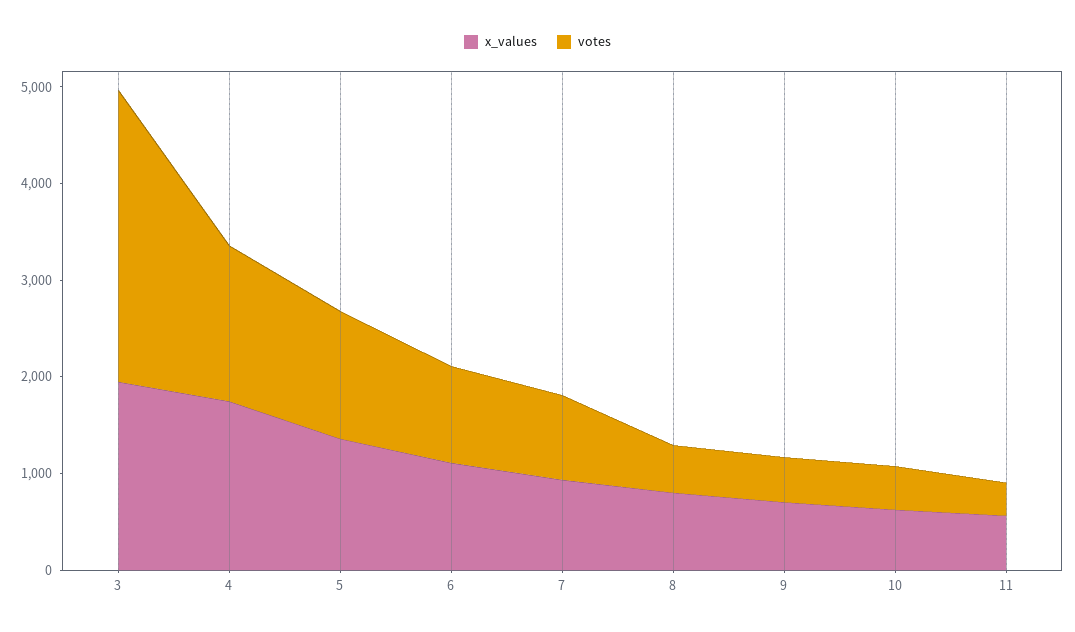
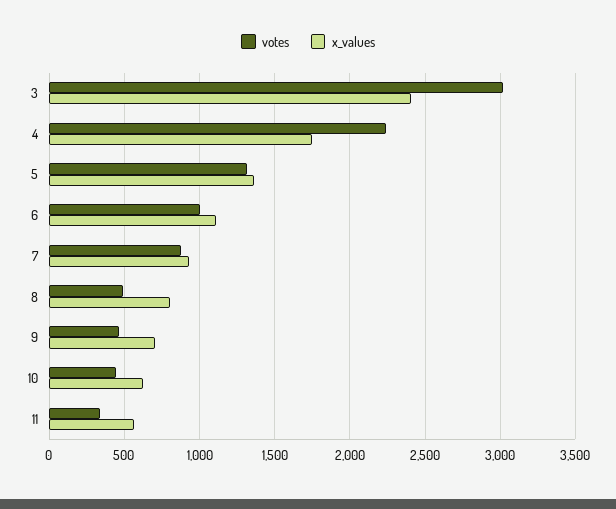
  {
    "x_values": {
-     "3": 2000,
+     "3": 2400,
      "4": 1750,
      "5": 1350,
      "6": 1100,
      "7": 950,
      "8": 800,
      "9": 700,
      "10": 650,
      "11": 550
    },
    "votes": {
      "3": 3000,
-     "4": 1600,
+     "4": 2250,
      "5": 1300,
      "6": 1000,
      "7": 900,
      "8": 500,
      "9": 450,
      "10": 450,
      "11": 350
    }
  }

